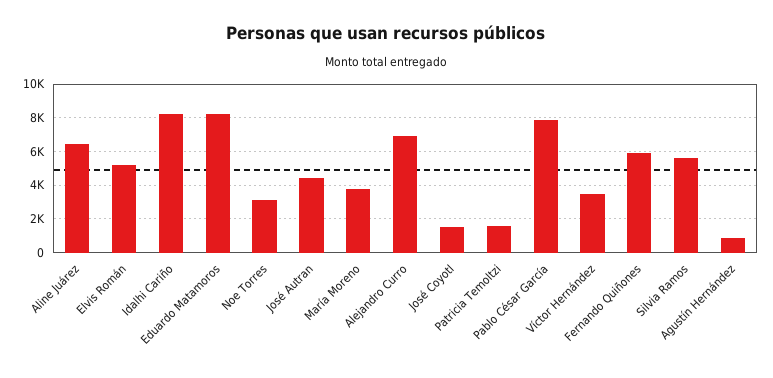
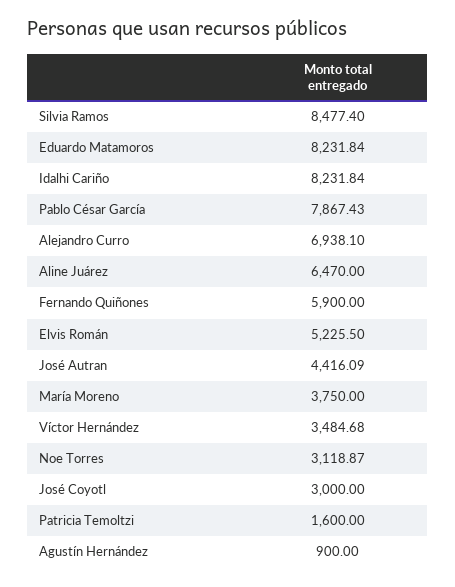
  {
    "Aline Juárez": 6470,
    "Elvis Román": 5225.5,
    "Idalhi Cariño": 8231.84,
    "Eduardo Matamoros": 8231.84,
    "Noe Torres": 3118.87,
    "José Autran": 4416.09,
    "María Moreno": 3750,
    "Alejandro Curro": 6938.1,
-   "José Coyotl": 1500,
+   "José Coyotl": 3000,
    "Patricia Temoltzi": 1600,
    "Pablo César García": 7867.43,
    "Víctor Hernández": 3484.68,
    "Fernando Quiñones": 5900,
-   "Silvia Ramos": 5500,
+   "Silvia Ramos": 8477.4,
    "Agustín Hernández": 900
  }

